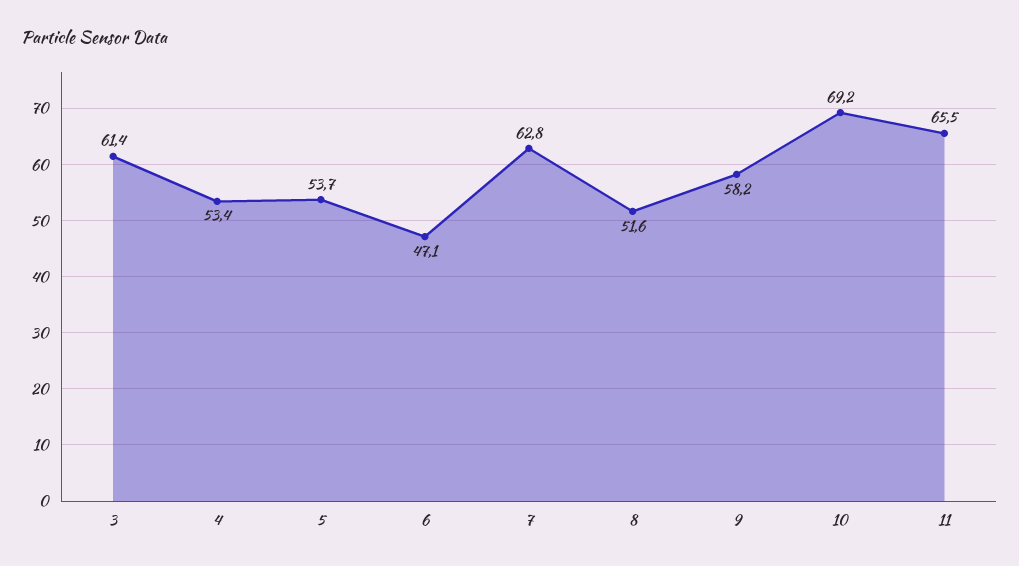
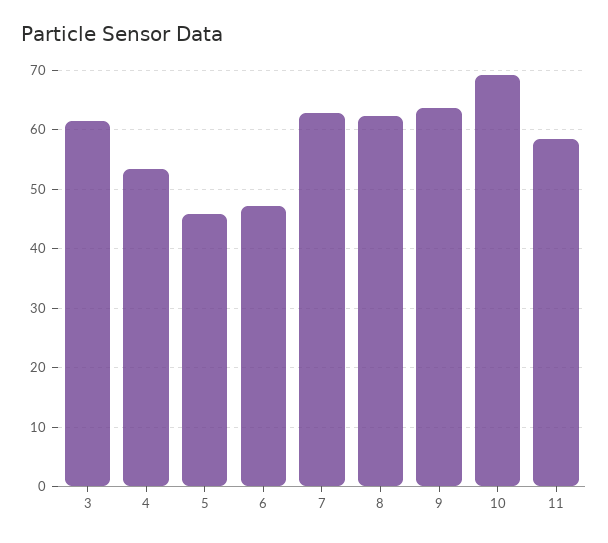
  {
    "3": 61.4,
    "4": 53.4,
-   "5": 53.7,
+   "5": 46,
    "6": 47.1,
    "7": 62.8,
-   "8": 51.6,
+   "8": 62,
-   "9": 58.2,
+   "9": 64,
    "10": 69.2,
-   "11": 65.5
+   "11": 58
  }

